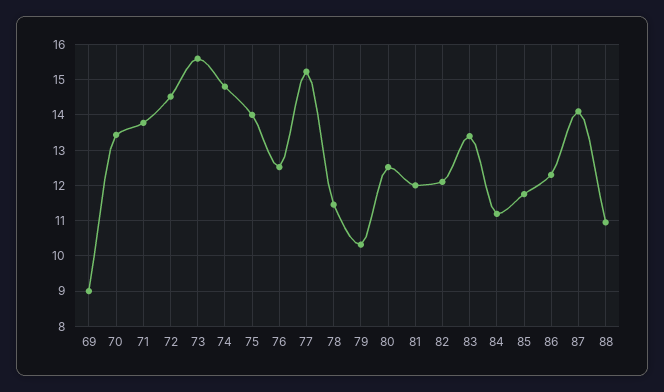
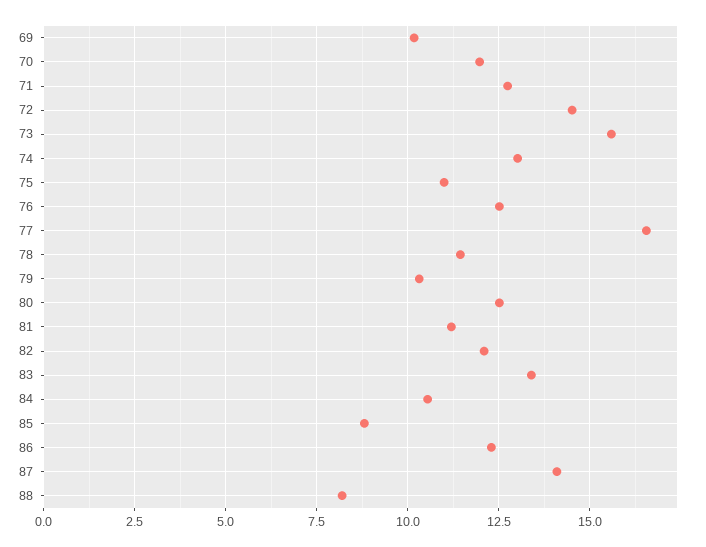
  {
-   "69": 9,
+   "69": 10.25,
-   "70": 13.4,
+   "70": 12,
-   "71": 13.8,
+   "71": 12.75,
    "72": 14.6,
    "73": 15.6,
-   "74": 14.8,
+   "74": 13,
-   "75": 14,
+   "75": 11,
    "76": 12.6,
-   "77": 15.2,
+   "77": 16.5,
    "78": 11.4,
    "79": 10.4,
    "80": 12.6,
-   "81": 12,
+   "81": 11.25,
    "82": 12.2,
    "83": 13.4,
-   "84": 11.2,
+   "84": 10.5,
-   "85": 11.8,
+   "85": 8.75,
    "86": 12.4,
    "87": 14.2,
-   "88": 11
+   "88": 8.25
  }

